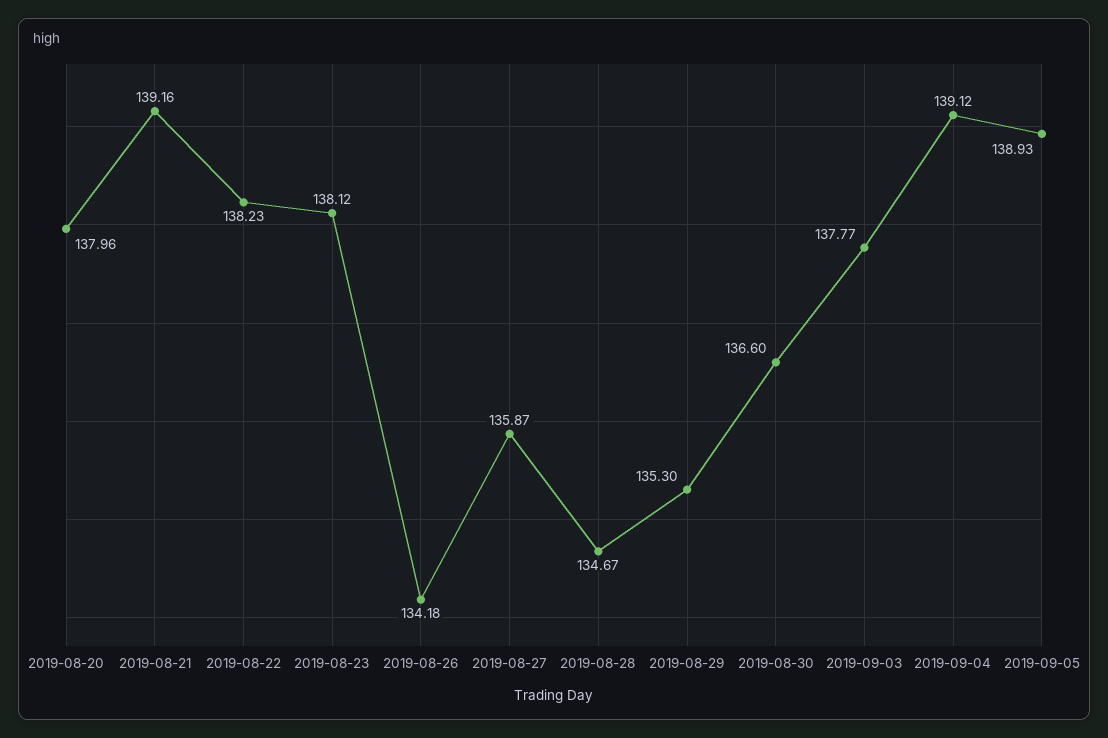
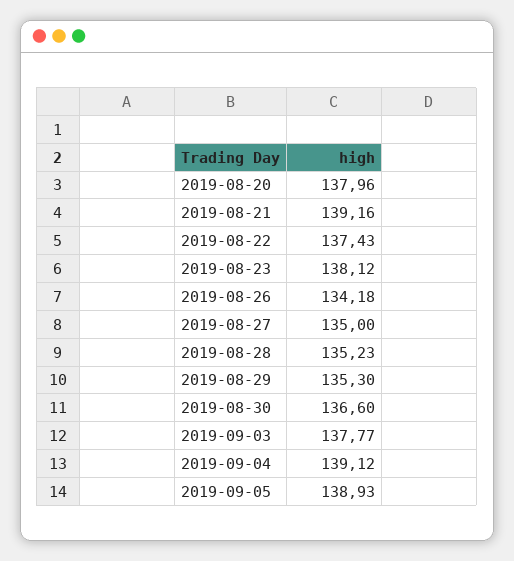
  {
    "2019-08-20": 137.96,
    "2019-08-21": 139.16,
-   "2019-08-22": 138.23,
+   "2019-08-22": 137.43,
    "2019-08-23": 138.12,
    "2019-08-26": 134.18,
-   "2019-08-27": 135.87,
+   "2019-08-27": 135,
-   "2019-08-28": 134.67,
+   "2019-08-28": 135.23,
    "2019-08-29": 135.3,
    "2019-08-30": 136.6,
    "2019-09-03": 137.77,
    "2019-09-04": 139.12,
    "2019-09-05": 138.93
  }

